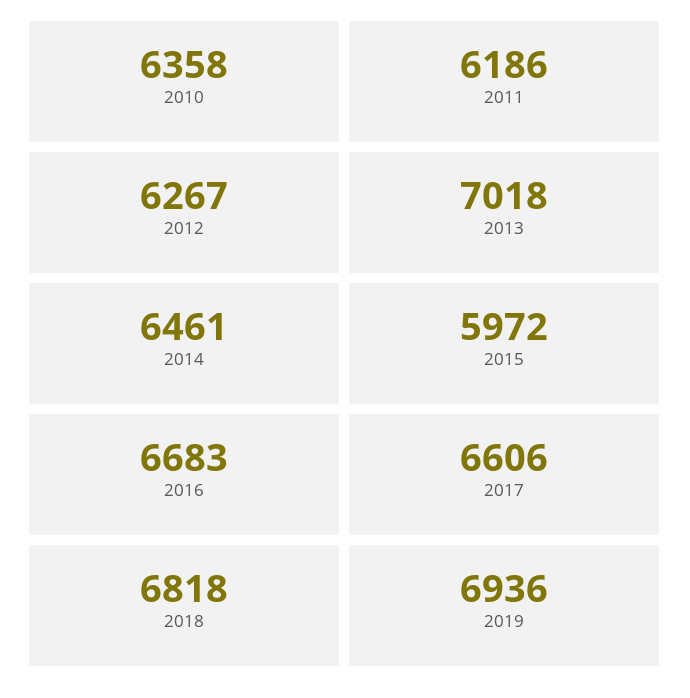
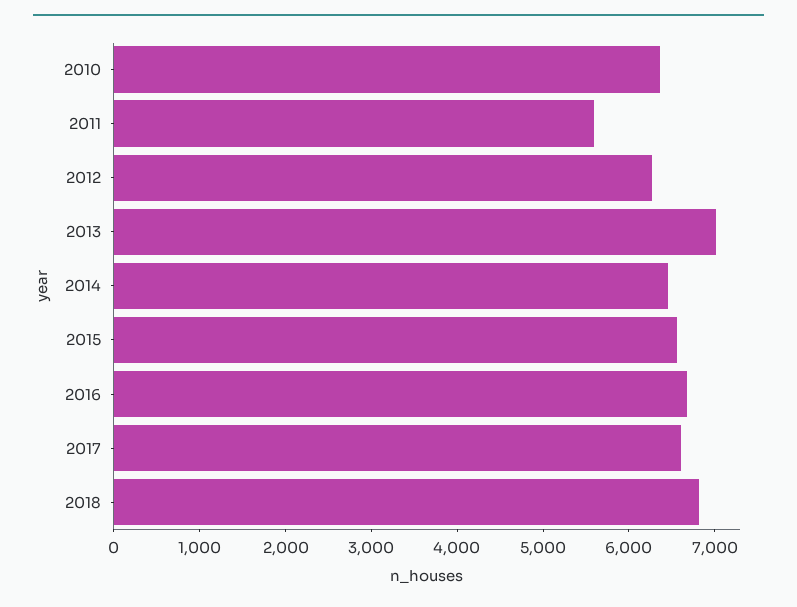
  {
    "2010": 6358,
-   "2011": 6186,
+   "2011": 5600,
    "2012": 6267,
    "2013": 7018,
    "2014": 6461,
-   "2015": 5972,
+   "2015": 6600,
    "2016": 6683,
    "2017": 6606,
-   "2018": 6818,
+   "2018": 6818
-   "2019": 6936
  }

